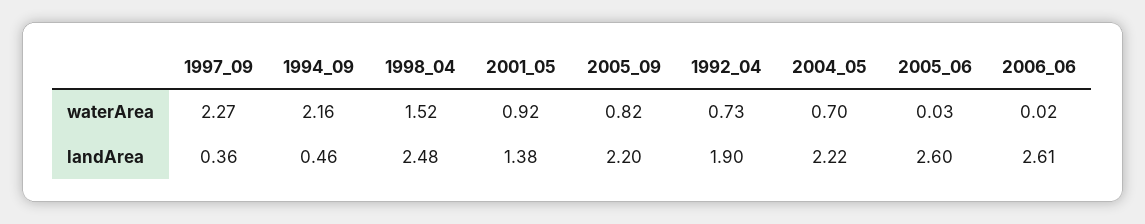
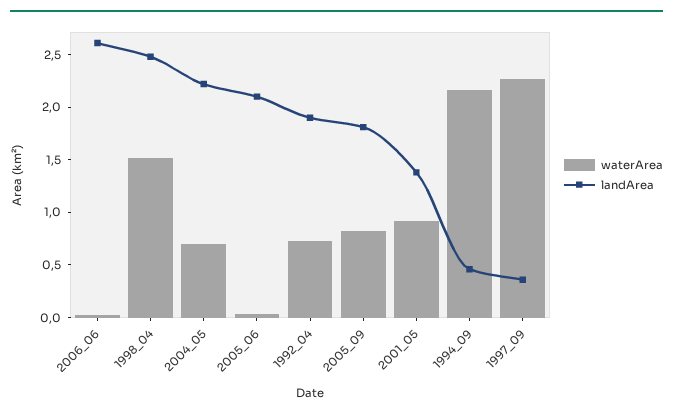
  {
    "waterArea": {
      "1997_09": 2.27,
      "1994_09": 2.16,
      "1998_04": 1.52,
      "2001_05": 0.92,
      "2005_09": 0.82,
      "1992_04": 0.73,
      "2004_05": 0.7,
      "2005_06": 0.03,
      "2006_06": 0.02
    },
    "landArea": {
      "1997_09": 0.36,
      "1994_09": 0.46,
      "1998_04": 2.48,
      "2001_05": 1.38,
-     "2005_09": 2.2,
+     "2005_09": 1.8,
      "1992_04": 1.9,
      "2004_05": 2.22,
-     "2005_06": 2.6,
+     "2005_06": 2.1,
      "2006_06": 2.61
    }
  }

